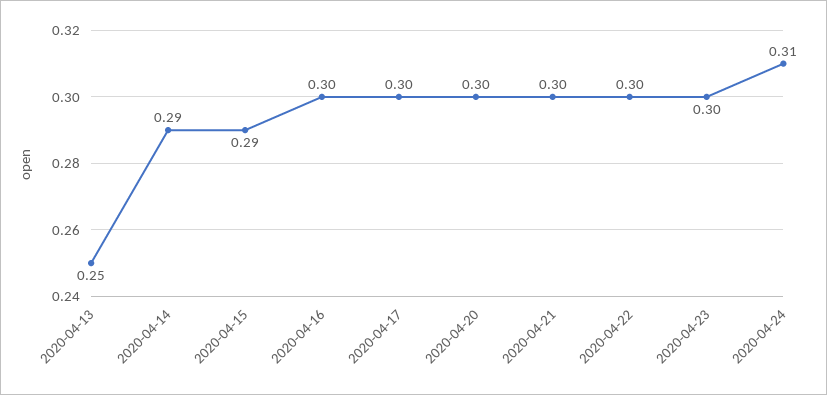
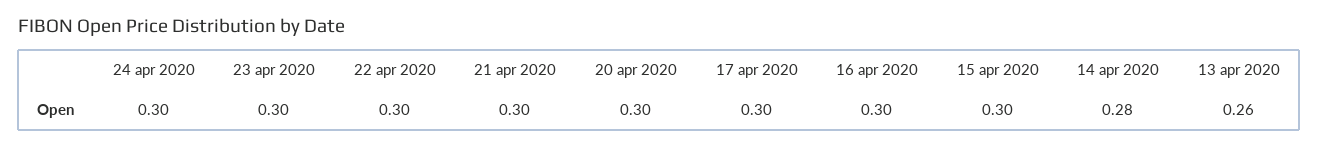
  {
-   "2020-04-13": 0.25,
+   "2020-04-13": 0.26,
-   "2020-04-14": 0.29,
+   "2020-04-14": 0.28,
-   "2020-04-15": 0.29,
+   "2020-04-15": 0.3,
    "2020-04-16": 0.3,
    "2020-04-17": 0.3,
    "2020-04-20": 0.3,
    "2020-04-21": 0.3,
    "2020-04-22": 0.3,
    "2020-04-23": 0.3,
-   "2020-04-24": 0.31
+   "2020-04-24": 0.3
  }

